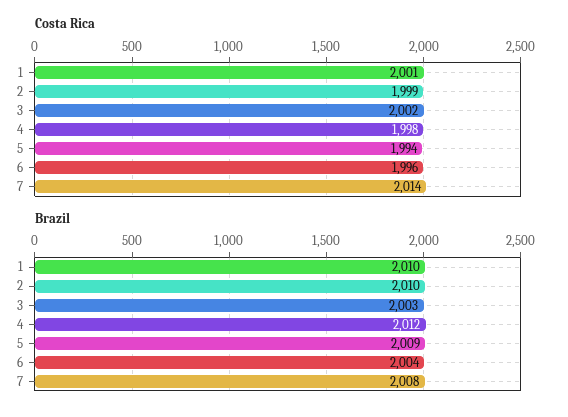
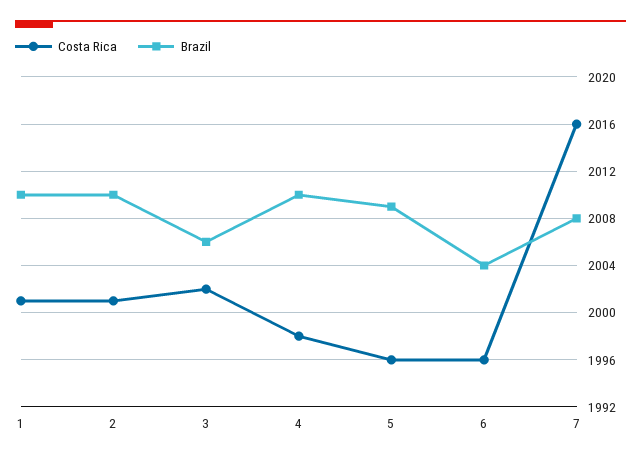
  {
    "Costa Rica": {
      "1": 2001,
-     "2": 1999,
+     "2": 2001,
      "3": 2002,
      "4": 1998,
-     "5": 1994,
+     "5": 1996,
      "6": 1996,
-     "7": 2014
+     "7": 2016
    },
    "Brazil": {
      "1": 2010,
      "2": 2010,
-     "3": 2003,
+     "3": 2006,
-     "4": 2012,
+     "4": 2010,
      "5": 2009,
      "6": 2004,
      "7": 2008
    }
  }

